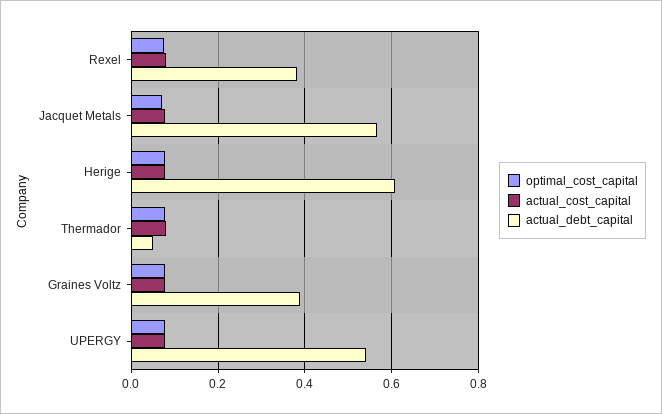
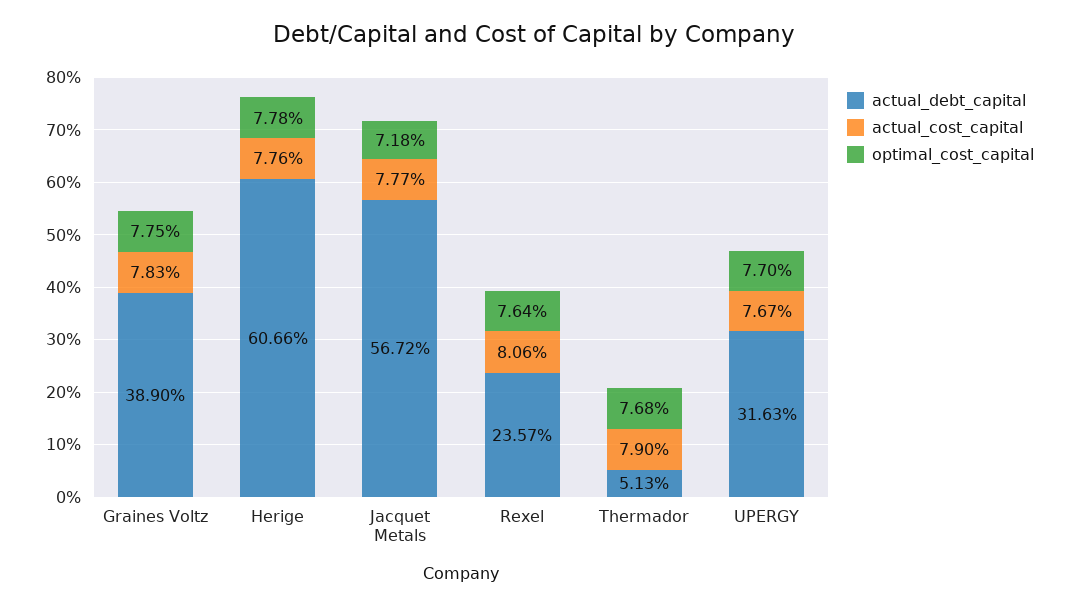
  {
    "optimal_cost_capital": {
      "Rexel": 0.0764,
      "Jacquet Metals": 0.0718,
      "Herige": 0.0778,
      "Thermador": 0.0768,
      "Graines Voltz": 0.0775,
      "UPERGY": 0.077
    },
    "actual_cost_capital": {
      "Rexel": 0.0806,
      "Jacquet Metals": 0.0777,
      "Herige": 0.0776,
      "Thermador": 0.079,
      "Graines Voltz": 0.0783,
      "UPERGY": 0.0767
    },
    "actual_debt_capital": {
-     "Rexel": 0.38,
+     "Rexel": 0.2357,
      "Jacquet Metals": 0.5672,
      "Herige": 0.6066,
      "Thermador": 0.0513,
      "Graines Voltz": 0.389,
-     "UPERGY": 0.54
+     "UPERGY": 0.3163
    }
  }

